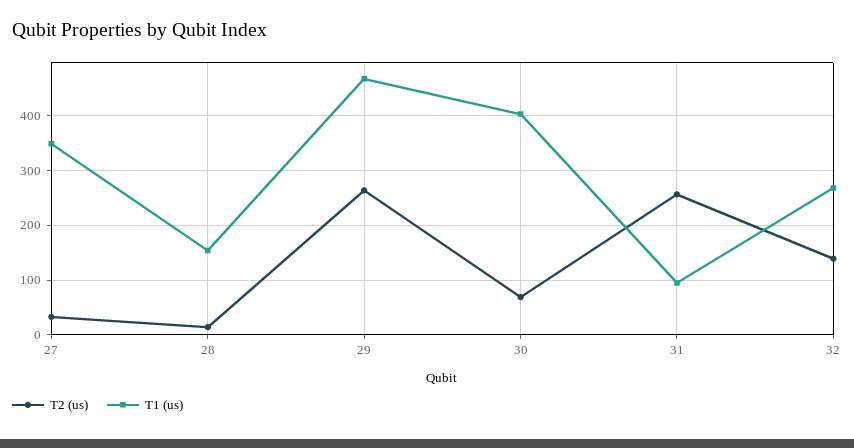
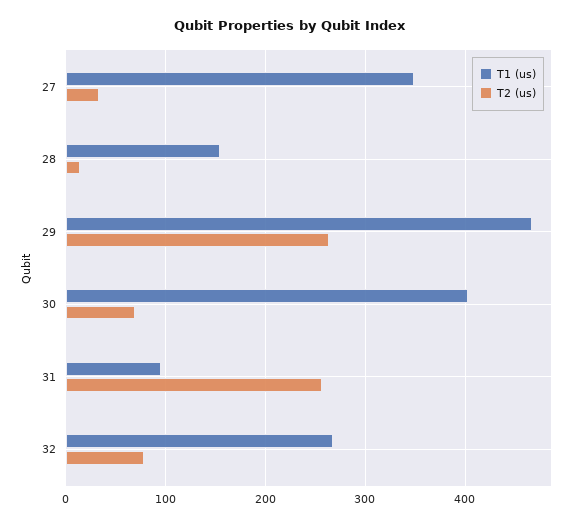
  {
    "T2 (us)": {
      "27": 30,
      "28": 10,
      "29": 260,
      "30": 70,
      "31": 260,
-     "32": 140
+     "32": 80
    },
    "T1 (us)": {
      "27": 350,
      "28": 150,
      "29": 470,
      "30": 400,
      "31": 90,
      "32": 270
    }
  }

